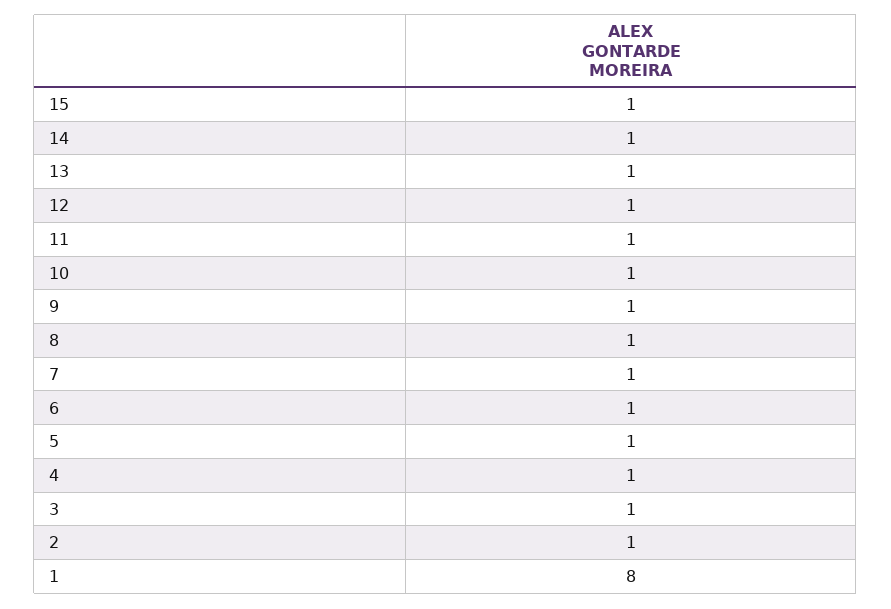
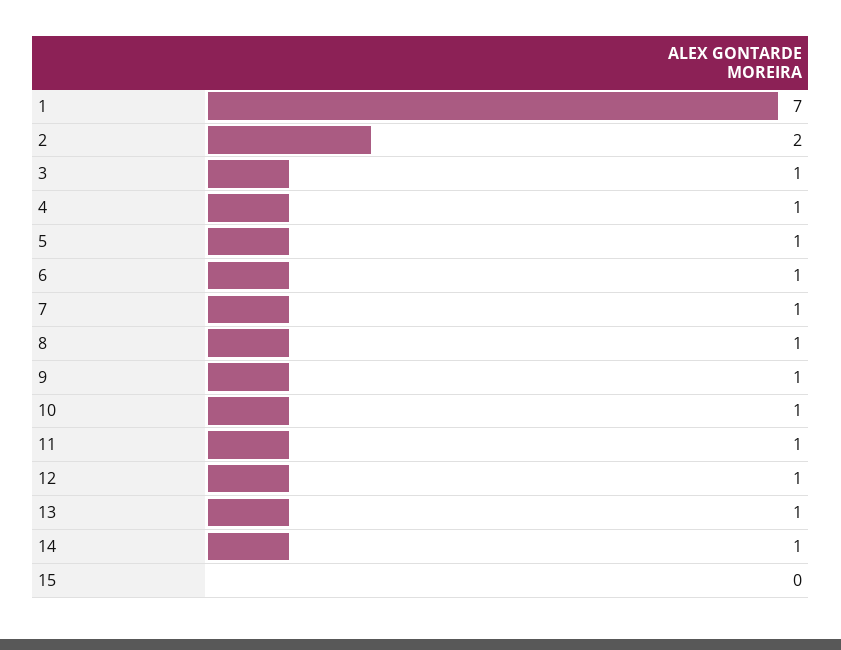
  {
-   "15": 1,
+   "15": 0,
    "14": 1,
    "13": 1,
    "12": 1,
    "11": 1,
    "10": 1,
    "9": 1,
    "8": 1,
    "7": 1,
    "6": 1,
    "5": 1,
    "4": 1,
    "3": 1,
-   "2": 1,
+   "2": 2,
-   "1": 8
+   "1": 7
  }

